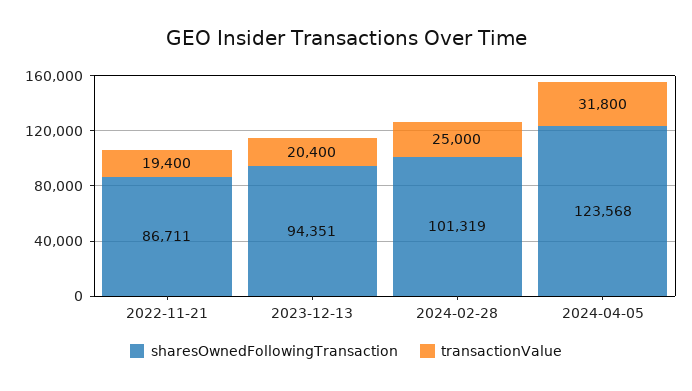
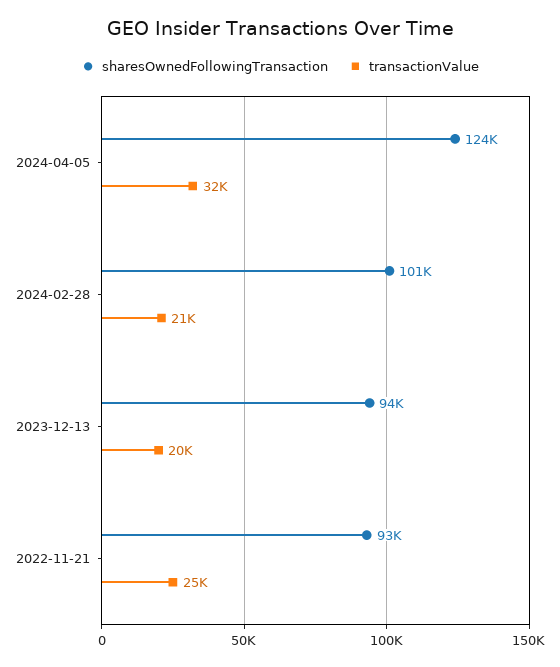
  {
    "sharesOwnedFollowingTransaction": {
-     "2022-11-21": 86711,
+     "2022-11-21": 93000,
      "2023-12-13": 94351,
      "2024-02-28": 101319,
      "2024-04-05": 123568
    },
    "transactionValue": {
-     "2022-11-21": 19400,
+     "2022-11-21": 25000,
      "2023-12-13": 20400,
-     "2024-02-28": 25000,
+     "2024-02-28": 21000,
      "2024-04-05": 31800
    }
  }

